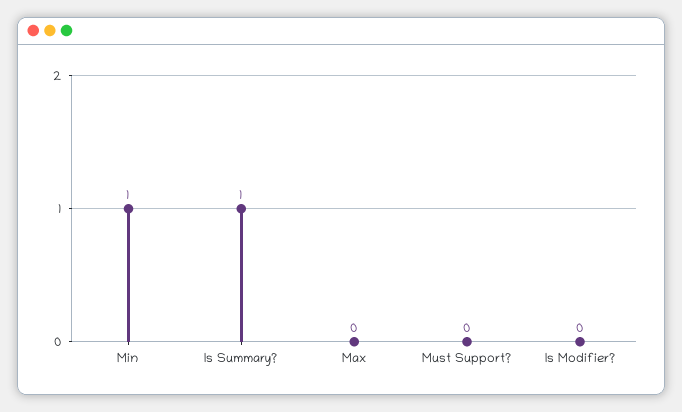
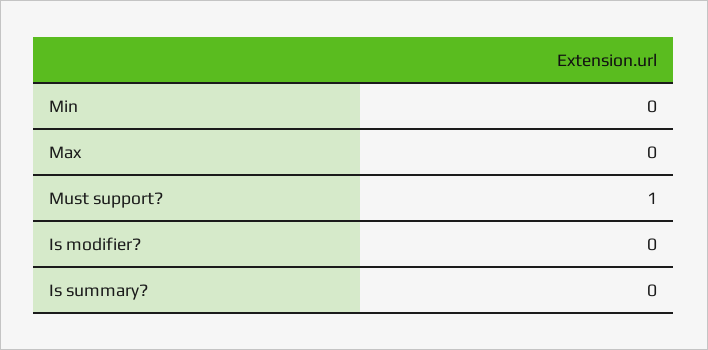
  {
-   "Min": 1,
+   "Min": 0,
-   "Is Summary?": 1,
+   "Is Summary?": 0,
    "Max": 0,
-   "Must Support?": 0,
+   "Must Support?": 1,
    "Is Modifier?": 0
  }

